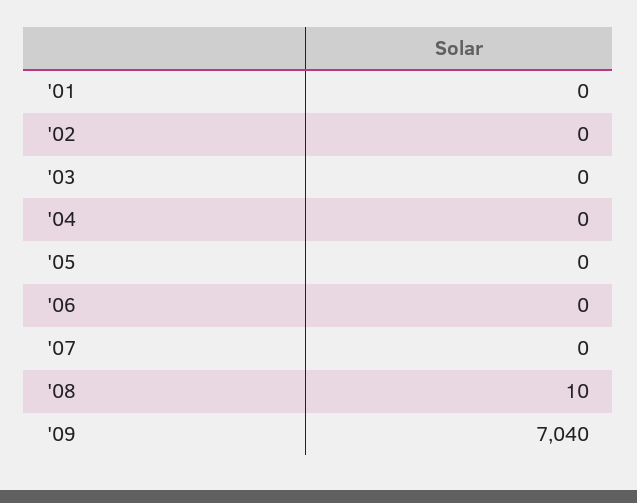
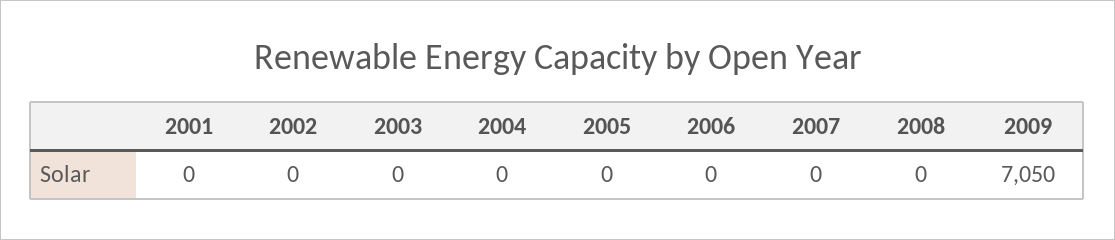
  {
    "'01": 0,
    "'02": 0,
    "'03": 0,
    "'04": 0,
    "'05": 0,
    "'06": 0,
    "'07": 0,
-   "'08": 10,
+   "'08": 0,
-   "'09": 7040
+   "'09": 7050
  }

